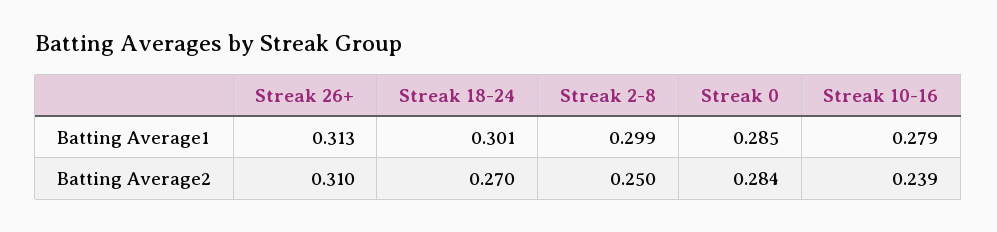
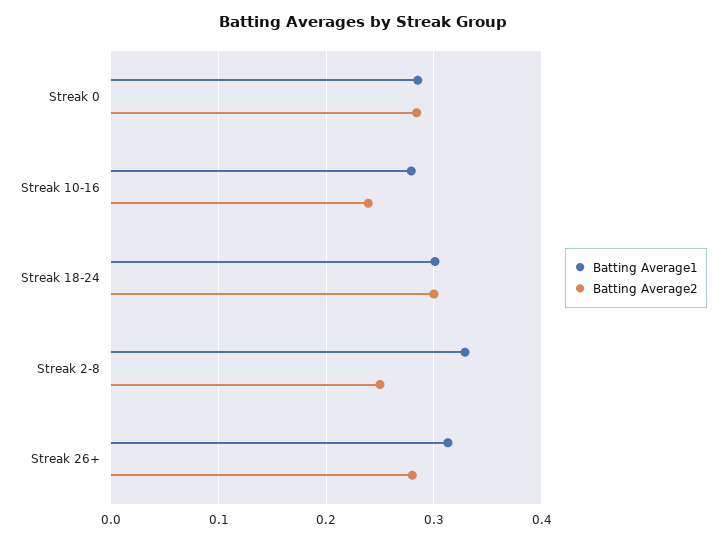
  {
    "Batting Average1": {
      "Streak 26+": 0.313,
      "Streak 18-24": 0.301,
-     "Streak 2-8": 0.299,
+     "Streak 2-8": 0.33,
      "Streak 0": 0.285,
      "Streak 10-16": 0.279
    },
    "Batting Average2": {
-     "Streak 26+": 0.31,
+     "Streak 26+": 0.28,
-     "Streak 18-24": 0.27,
+     "Streak 18-24": 0.3,
      "Streak 2-8": 0.25,
      "Streak 0": 0.284,
      "Streak 10-16": 0.239
    }
  }

